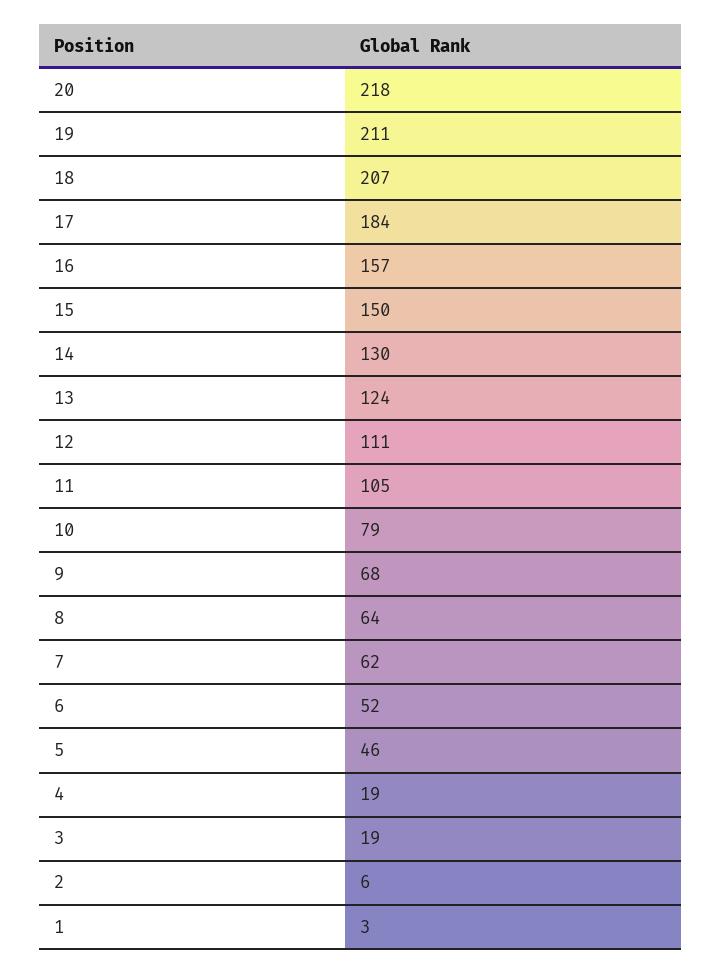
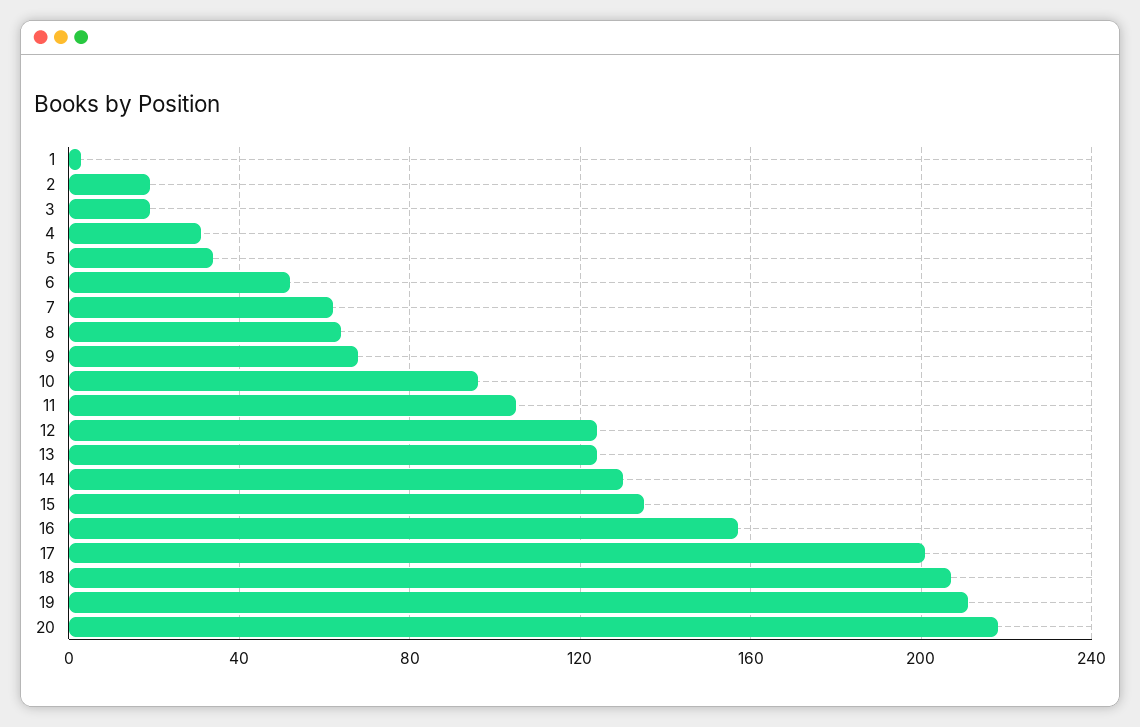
  {
    "20": 218,
    "19": 211,
    "18": 207,
-   "17": 184,
+   "17": 200,
    "16": 157,
-   "15": 150,
+   "15": 135,
    "14": 130,
    "13": 124,
-   "12": 111,
+   "12": 125,
    "11": 105,
-   "10": 79,
+   "10": 95,
    "9": 68,
    "8": 64,
    "7": 62,
    "6": 52,
-   "5": 46,
+   "5": 35,
-   "4": 19,
+   "4": 30,
    "3": 19,
-   "2": 6,
+   "2": 20,
    "1": 3
  }

